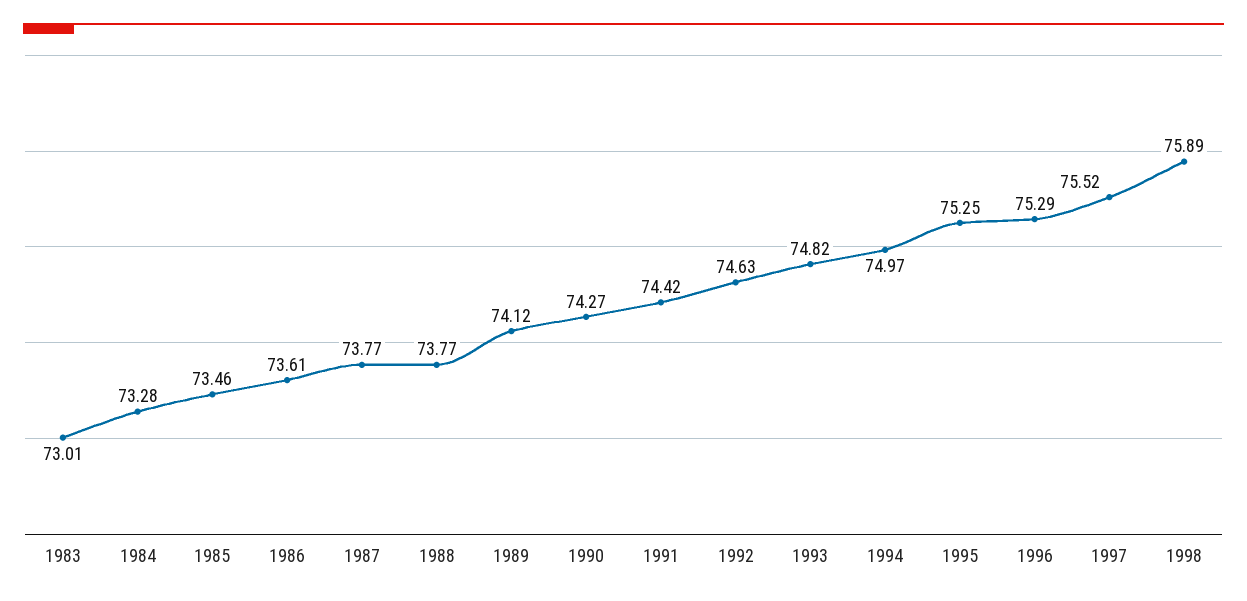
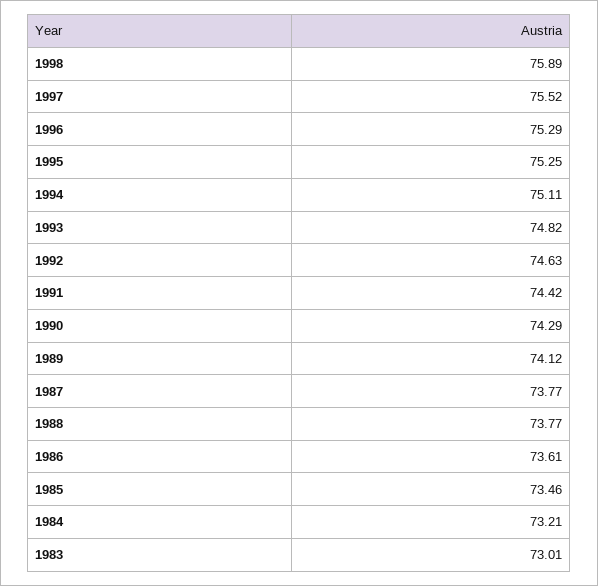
  {
    "1983": 73.01,
-   "1984": 73.28,
+   "1984": 73.21,
    "1985": 73.46,
    "1986": 73.61,
    "1987": 73.77,
    "1988": 73.77,
    "1989": 74.12,
-   "1990": 74.27,
+   "1990": 74.29,
    "1991": 74.42,
    "1992": 74.63,
    "1993": 74.82,
-   "1994": 74.97,
+   "1994": 75.11,
    "1995": 75.25,
    "1996": 75.29,
    "1997": 75.52,
    "1998": 75.89
  }

